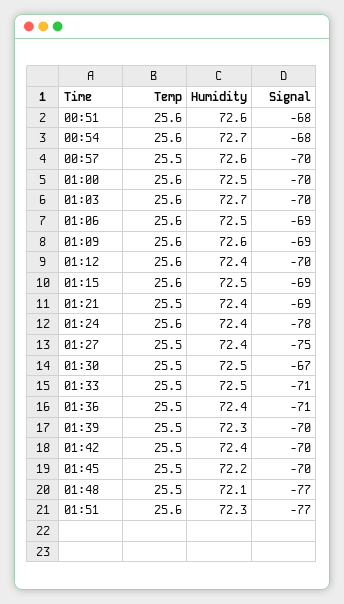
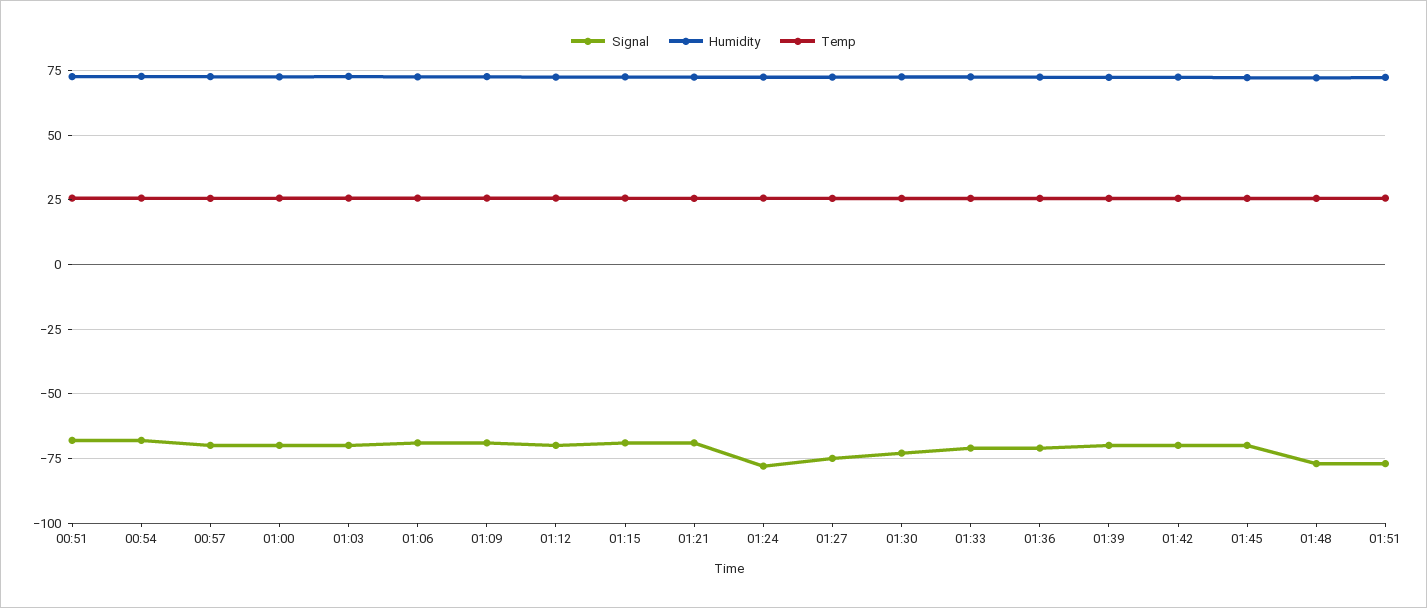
  {
    "Temp": {
      "00:51": 25.6,
      "00:54": 25.6,
      "00:57": 25.5,
      "01:00": 25.6,
      "01:03": 25.6,
      "01:06": 25.6,
      "01:09": 25.6,
      "01:12": 25.6,
      "01:15": 25.6,
      "01:21": 25.5,
      "01:24": 25.6,
      "01:27": 25.5,
      "01:30": 25.5,
      "01:33": 25.5,
      "01:36": 25.5,
      "01:39": 25.5,
      "01:42": 25.5,
      "01:45": 25.5,
      "01:48": 25.5,
      "01:51": 25.6
    },
    "Humidity": {
      "00:51": 72.6,
      "00:54": 72.7,
      "00:57": 72.6,
      "01:00": 72.5,
      "01:03": 72.7,
      "01:06": 72.5,
      "01:09": 72.6,
      "01:12": 72.4,
      "01:15": 72.5,
      "01:21": 72.4,
      "01:24": 72.4,
      "01:27": 72.4,
      "01:30": 72.5,
      "01:33": 72.5,
      "01:36": 72.4,
      "01:39": 72.3,
      "01:42": 72.4,
      "01:45": 72.2,
      "01:48": 72.1,
      "01:51": 72.3
    },
    "Signal": {
      "00:51": -68,
      "00:54": -68,
      "00:57": -70,
      "01:00": -70,
      "01:03": -70,
      "01:06": -69,
      "01:09": -69,
      "01:12": -70,
      "01:15": -69,
      "01:21": -69,
      "01:24": -78,
      "01:27": -75,
-     "01:30": -67,
+     "01:30": -72.5,
      "01:33": -71,
      "01:36": -71,
      "01:39": -70,
      "01:42": -70,
      "01:45": -70,
      "01:48": -77,
      "01:51": -77
    }
  }

